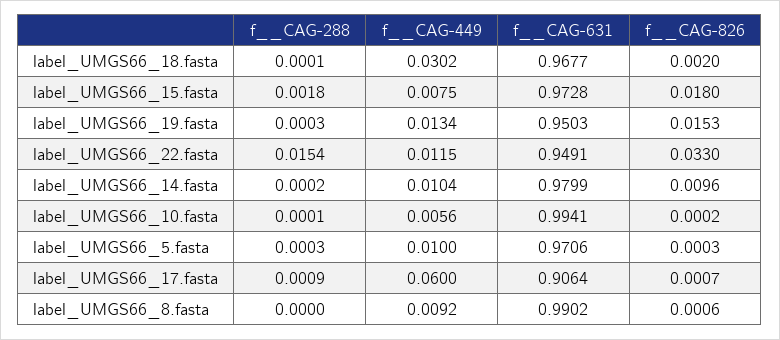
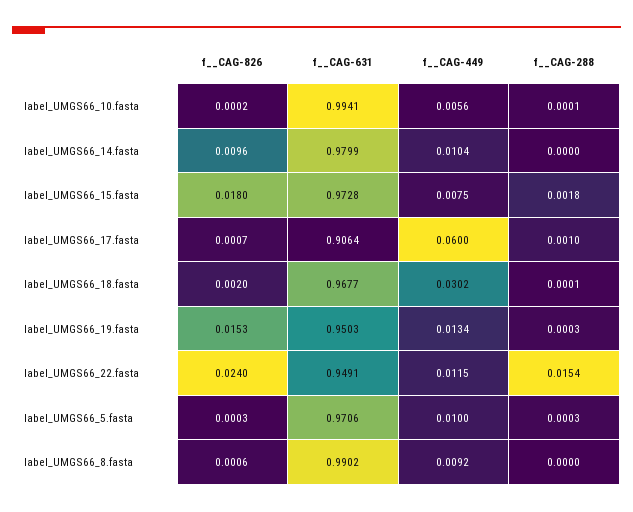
  {
    "f__CAG-288": {
      "label_UMGS66_18.fasta": 0.0001,
      "label_UMGS66_15.fasta": 0.0018,
      "label_UMGS66_19.fasta": 0.0003,
      "label_UMGS66_22.fasta": 0.0154,
-     "label_UMGS66_14.fasta": 0.0002,
+     "label_UMGS66_14.fasta": 0,
      "label_UMGS66_10.fasta": 0.0001,
      "label_UMGS66_5.fasta": 0.0003,
-     "label_UMGS66_17.fasta": 0.0009,
+     "label_UMGS66_17.fasta": 0.001,
      "label_UMGS66_8.fasta": 0
    },
    "f__CAG-449": {
      "label_UMGS66_18.fasta": 0.0302,
      "label_UMGS66_15.fasta": 0.0075,
      "label_UMGS66_19.fasta": 0.0134,
      "label_UMGS66_22.fasta": 0.0115,
      "label_UMGS66_14.fasta": 0.0104,
      "label_UMGS66_10.fasta": 0.0056,
      "label_UMGS66_5.fasta": 0.01,
      "label_UMGS66_17.fasta": 0.06,
      "label_UMGS66_8.fasta": 0.0092
    },
    "f__CAG-631": {
      "label_UMGS66_18.fasta": 0.9677,
      "label_UMGS66_15.fasta": 0.9728,
      "label_UMGS66_19.fasta": 0.9503,
      "label_UMGS66_22.fasta": 0.9491,
      "label_UMGS66_14.fasta": 0.9799,
      "label_UMGS66_10.fasta": 0.9941,
      "label_UMGS66_5.fasta": 0.9706,
      "label_UMGS66_17.fasta": 0.9064,
      "label_UMGS66_8.fasta": 0.9902
    },
    "f__CAG-826": {
      "label_UMGS66_18.fasta": 0.002,
      "label_UMGS66_15.fasta": 0.018,
      "label_UMGS66_19.fasta": 0.0153,
-     "label_UMGS66_22.fasta": 0.033,
+     "label_UMGS66_22.fasta": 0.024,
      "label_UMGS66_14.fasta": 0.0096,
      "label_UMGS66_10.fasta": 0.0002,
      "label_UMGS66_5.fasta": 0.0003,
      "label_UMGS66_17.fasta": 0.0007,
      "label_UMGS66_8.fasta": 0.0006
    }
  }

